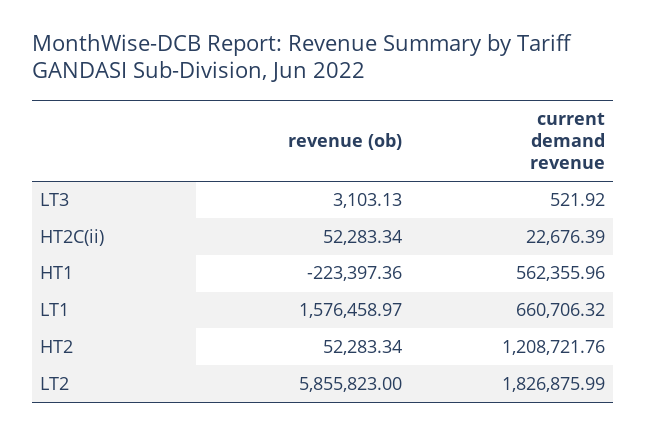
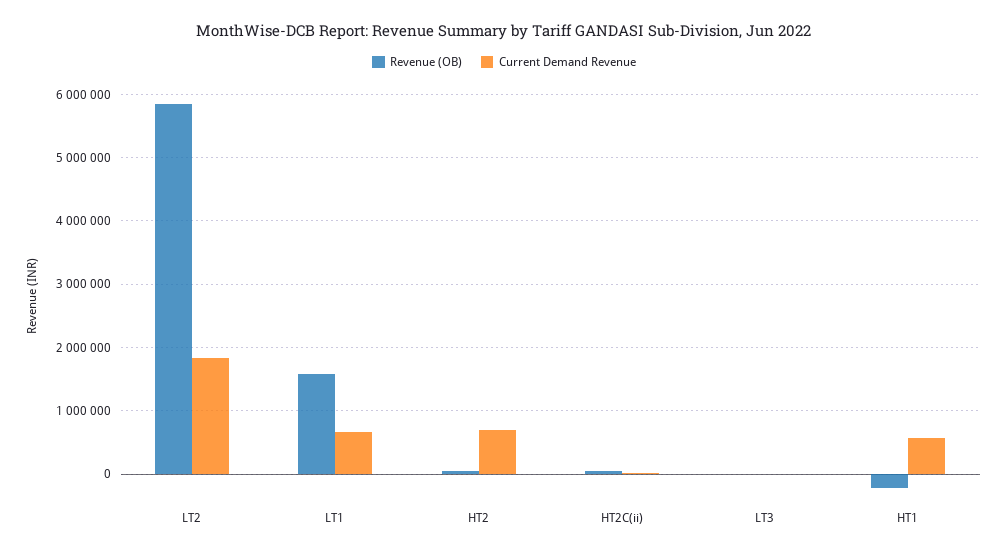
  {
    "revenue (ob)": {
      "LT3": 3103.13,
      "HT2C(ii)": 52283.34,
      "HT1": -223397.36,
      "LT1": 1576458.97,
      "HT2": 52283.34,
      "LT2": 5855823
    },
    "current demand revenue": {
      "LT3": 521.92,
      "HT2C(ii)": 22676.39,
      "HT1": 562355.96,
      "LT1": 660706.32,
-     "HT2": 1208721.76,
+     "HT2": 700000,
      "LT2": 1826875.99
    }
  }

